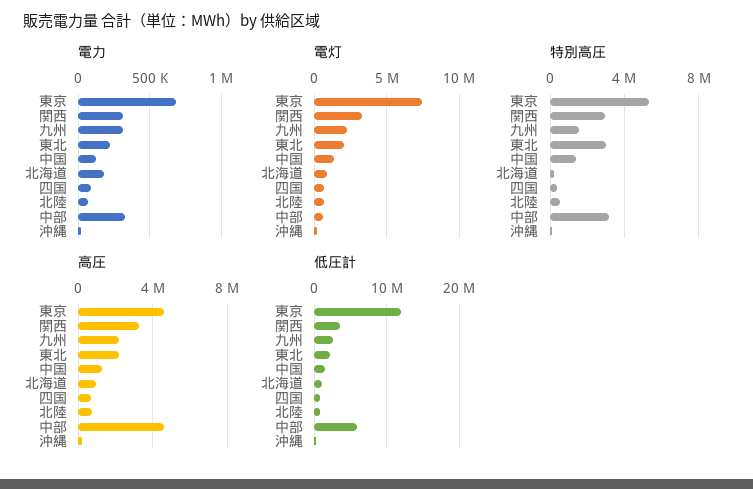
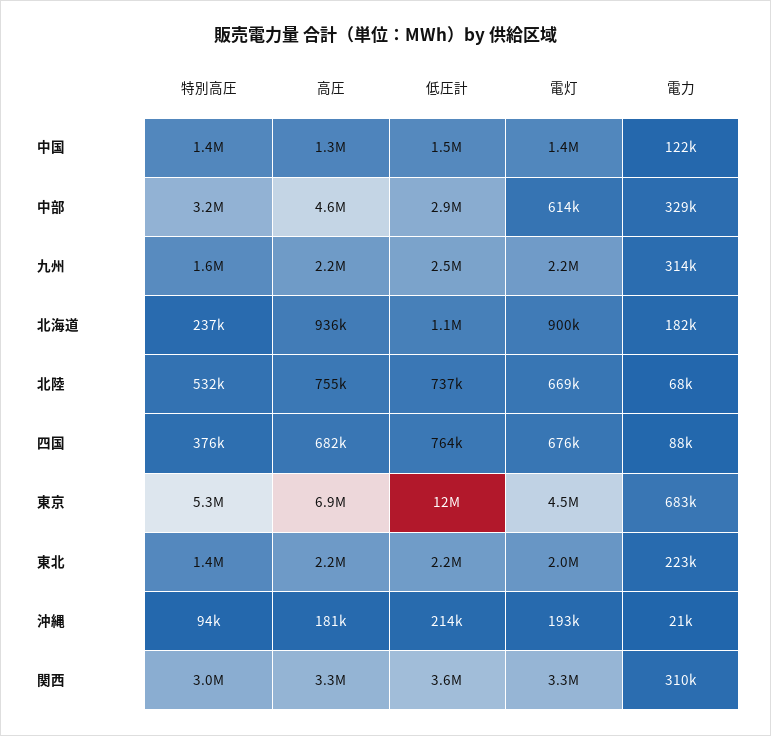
  {
    "電力": {
      "東京": 683000,
      "関西": 310000,
      "九州": 314000,
      "東北": 223000,
      "中国": 122000,
      "北海道": 182000,
      "四国": 88000,
      "北陸": 68000,
      "中部": 329000,
      "沖縄": 21000
    },
    "電灯": {
-     "東京": 7500000,
+     "東京": 4500000,
      "関西": 3300000,
      "九州": 2200000,
      "東北": 2000000,
      "中国": 1400000,
      "北海道": 900000,
      "四国": 676000,
      "北陸": 669000,
      "中部": 614000,
      "沖縄": 193000
    },
    "特別高圧": {
      "東京": 5300000,
      "関西": 3000000,
      "九州": 1600000,
-     "東北": 3000000,
+     "東北": 1400000,
      "中国": 1400000,
      "北海道": 237000,
      "四国": 376000,
      "北陸": 532000,
      "中部": 3200000,
      "沖縄": 94000
    },
    "高圧": {
-     "東京": 4500000,
+     "東京": 6900000,
      "関西": 3300000,
      "九州": 2200000,
      "東北": 2200000,
      "中国": 1300000,
      "北海道": 936000,
      "四国": 682000,
      "北陸": 755000,
      "中部": 4600000,
      "沖縄": 181000
    },
    "低圧計": {
      "東京": 12000000,
      "関西": 3600000,
      "九州": 2500000,
      "東北": 2200000,
      "中国": 1500000,
      "北海道": 1100000,
      "四国": 764000,
      "北陸": 737000,
-     "中部": 6000000,
+     "中部": 2900000,
      "沖縄": 214000
    }
  }

